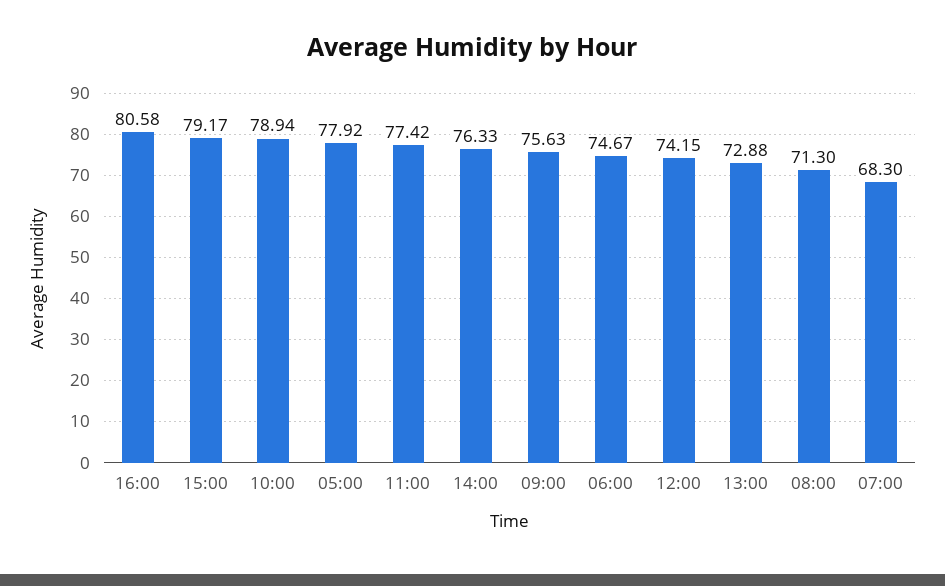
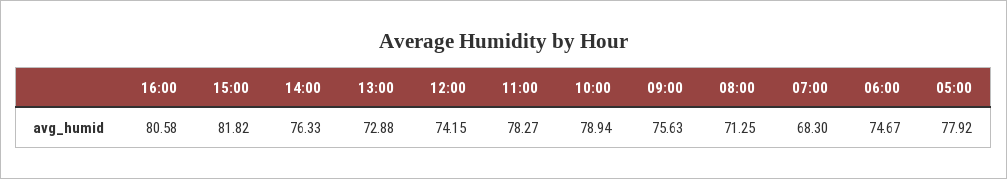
  {
    "16:00": 80.58,
-   "15:00": 79.17,
+   "15:00": 81.82,
    "10:00": 78.94,
    "05:00": 77.92,
-   "11:00": 77.42,
+   "11:00": 78.27,
    "14:00": 76.33,
    "09:00": 75.63,
    "06:00": 74.67,
    "12:00": 74.15,
    "13:00": 72.88,
-   "08:00": 71.3,
+   "08:00": 71.25,
    "07:00": 68.3
  }

